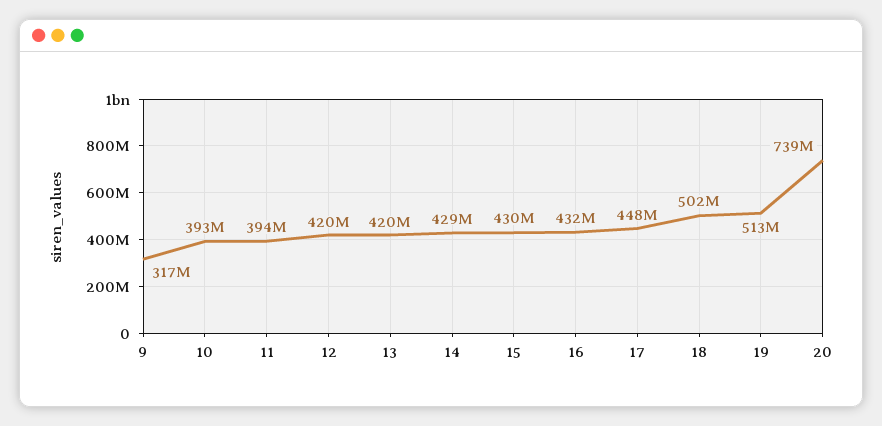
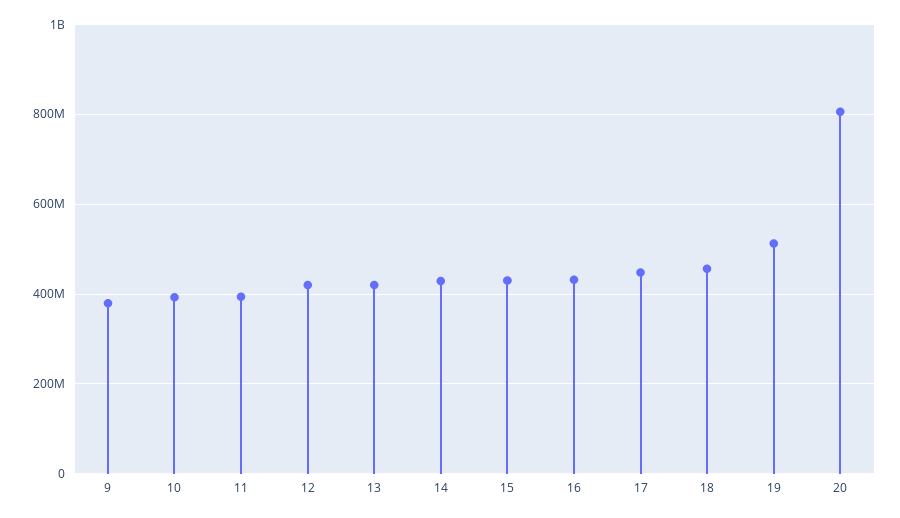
  {
-   "9": 317000000,
+   "9": 380000000,
    "10": 393000000,
    "11": 394000000,
    "12": 420000000,
    "13": 420000000,
    "14": 429000000,
    "15": 430000000,
    "16": 432000000,
    "17": 448000000,
-   "18": 502000000,
+   "18": 460000000,
    "19": 513000000,
-   "20": 739000000
+   "20": 800000000
  }

